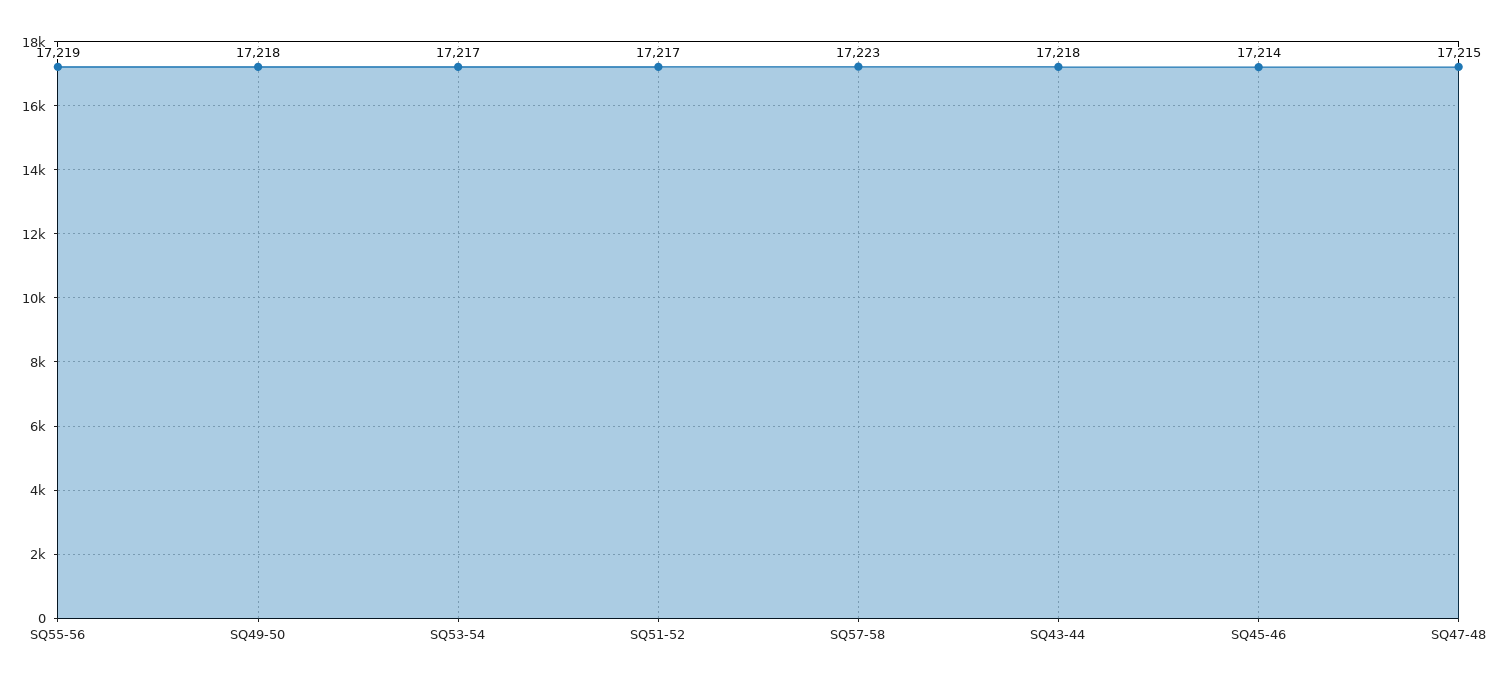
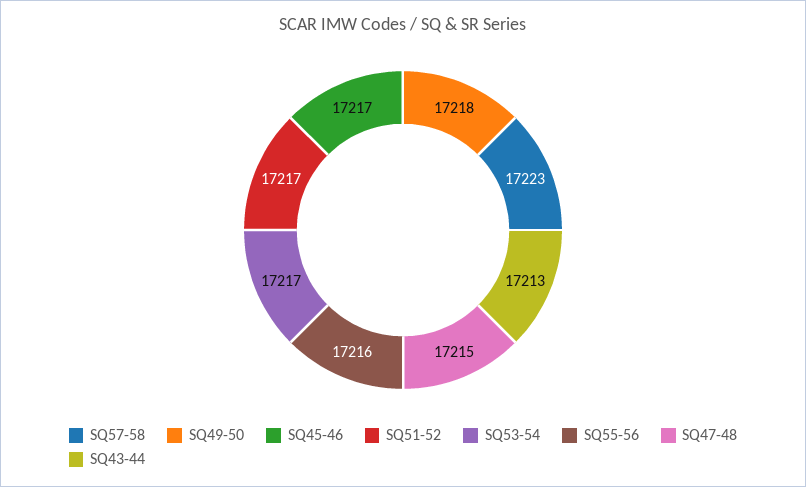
  {
-   "SQ55-56": 17219,
+   "SQ55-56": 17216,
    "SQ49-50": 17218,
    "SQ53-54": 17217,
    "SQ51-52": 17217,
    "SQ57-58": 17223,
-   "SQ43-44": 17218,
+   "SQ43-44": 17213,
-   "SQ45-46": 17214,
+   "SQ45-46": 17217,
    "SQ47-48": 17215
  }

